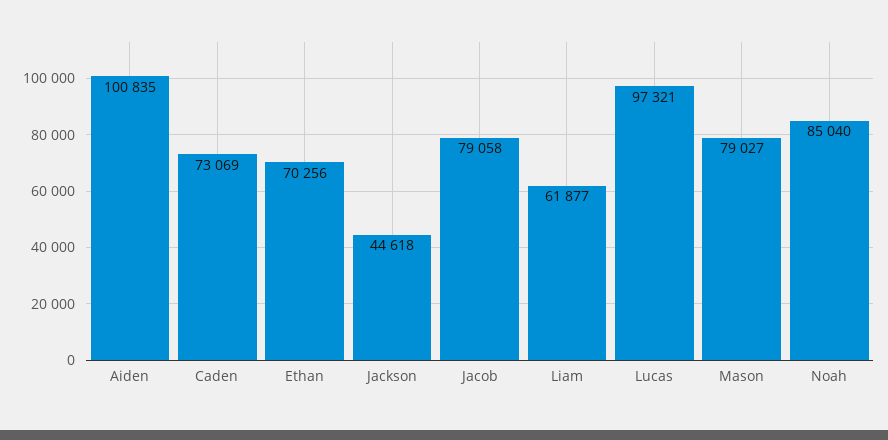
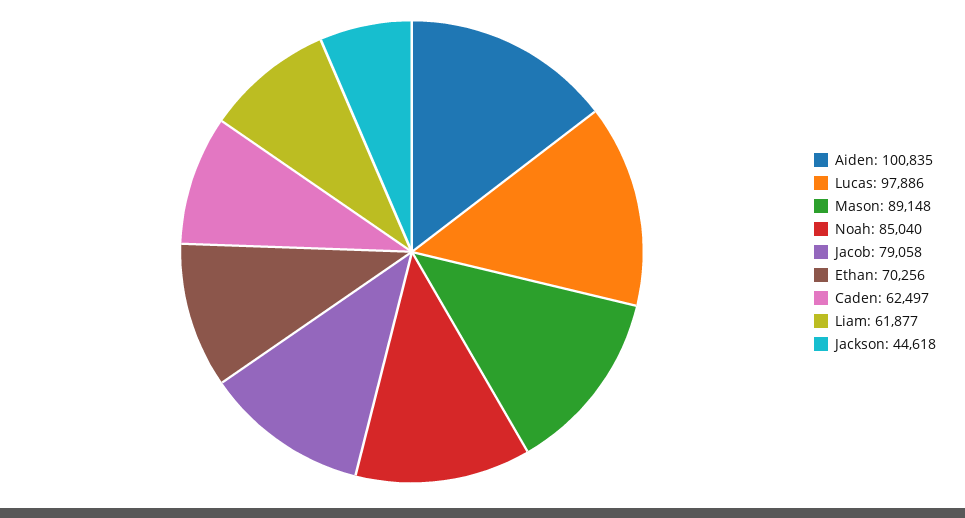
  {
    "Aiden": 100835,
-   "Caden": 73069,
+   "Caden": 62497,
    "Ethan": 70256,
    "Jackson": 44618,
    "Jacob": 79058,
    "Liam": 61877,
-   "Lucas": 97321,
+   "Lucas": 97886,
-   "Mason": 79027,
+   "Mason": 89148,
    "Noah": 85040
  }

